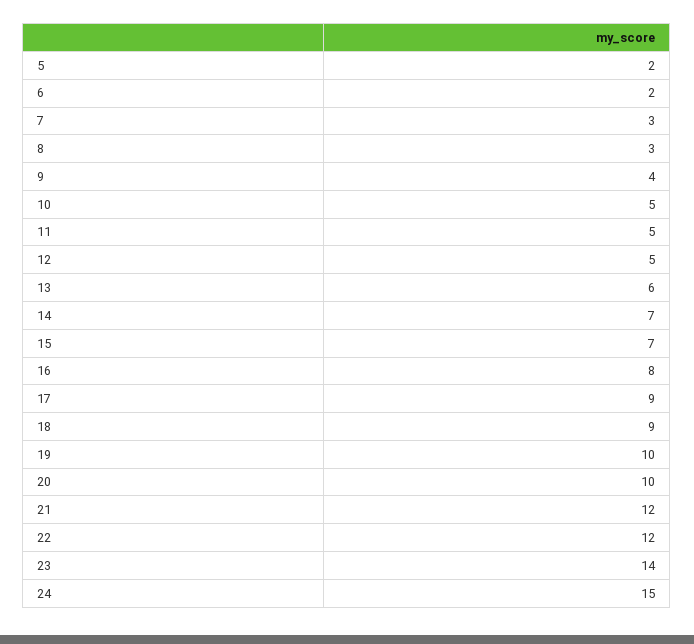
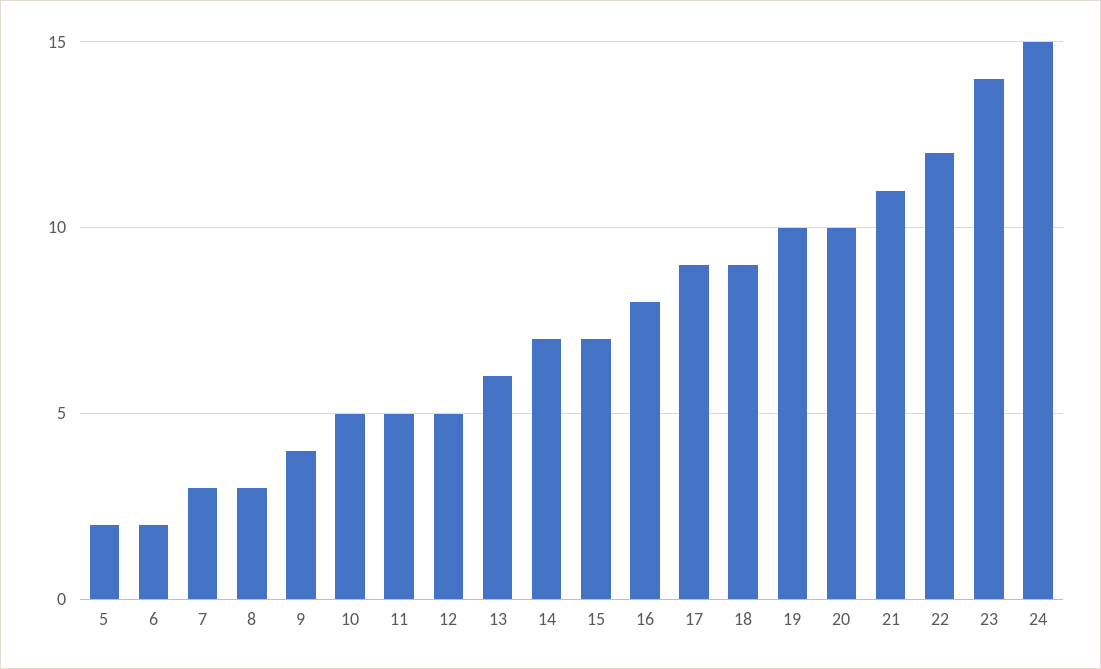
  {
    "5": 2,
    "6": 2,
    "7": 3,
    "8": 3,
    "9": 4,
    "10": 5,
    "11": 5,
    "12": 5,
    "13": 6,
    "14": 7,
    "15": 7,
    "16": 8,
    "17": 9,
    "18": 9,
    "19": 10,
    "20": 10,
-   "21": 12,
+   "21": 11,
    "22": 12,
    "23": 14,
    "24": 15
  }

